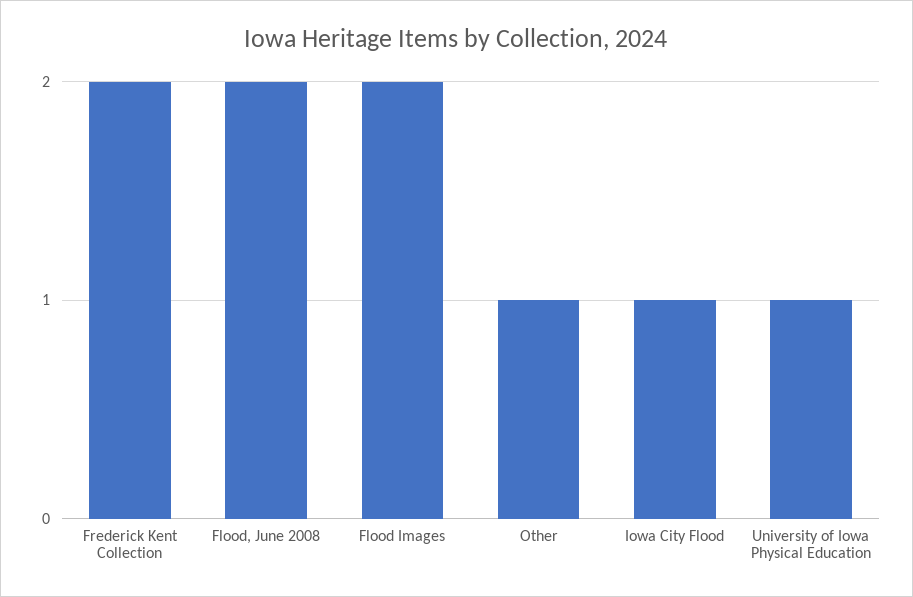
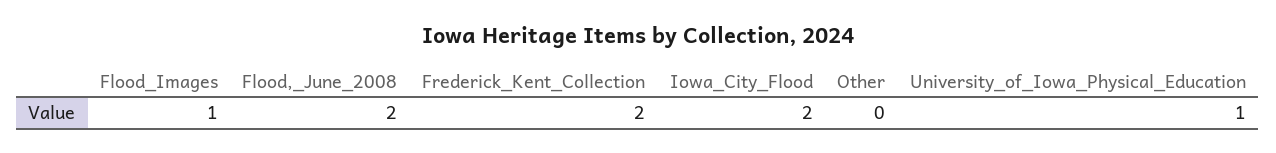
  {
    "Frederick Kent Collection": 2,
    "Flood, June 2008": 2,
-   "Flood Images": 2,
+   "Flood Images": 1,
-   "Other": 1,
+   "Other": 0,
-   "Iowa City Flood": 1,
+   "Iowa City Flood": 2,
    "University of Iowa Physical Education": 1
  }

